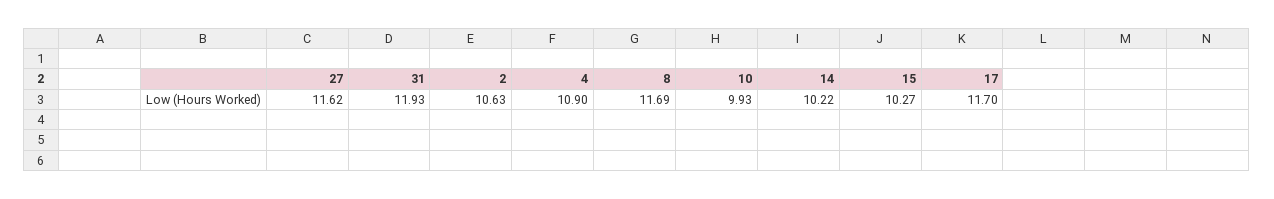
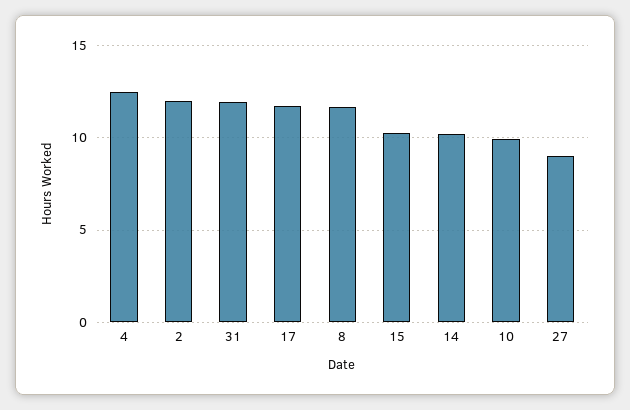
  {
-   "27": 11.62,
+   "27": 9,
    "31": 11.93,
-   "2": 10.63,
+   "2": 12,
-   "4": 10.9,
+   "4": 12.5,
    "8": 11.69,
    "10": 9.93,
    "14": 10.22,
    "15": 10.27,
    "17": 11.7
  }

